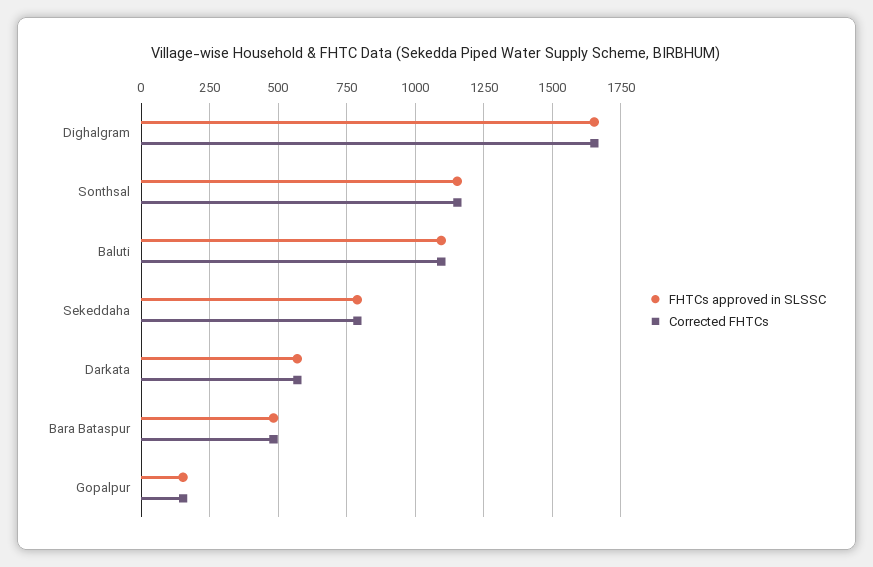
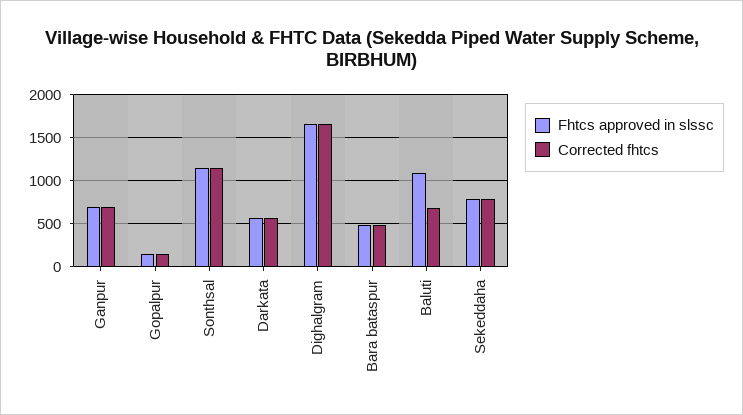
  {
    "FHTCs approved in SLSSC": {
      "Dighalgram": 1650,
      "Sonthsal": 1150,
      "Baluti": 1100,
      "Sekeddaha": 800,
      "Darkata": 575,
      "Bara Bataspur": 475,
-     "Gopalpur": 150
+     "Gopalpur": 150,
+     "Ganpur": 700
    },
    "Corrected FHTCs": {
      "Dighalgram": 1650,
      "Sonthsal": 1150,
-     "Baluti": 1100,
+     "Baluti": 700,
      "Sekeddaha": 800,
      "Darkata": 575,
      "Bara Bataspur": 475,
-     "Gopalpur": 150
+     "Gopalpur": 150,
+     "Ganpur": 700
    }
  }

